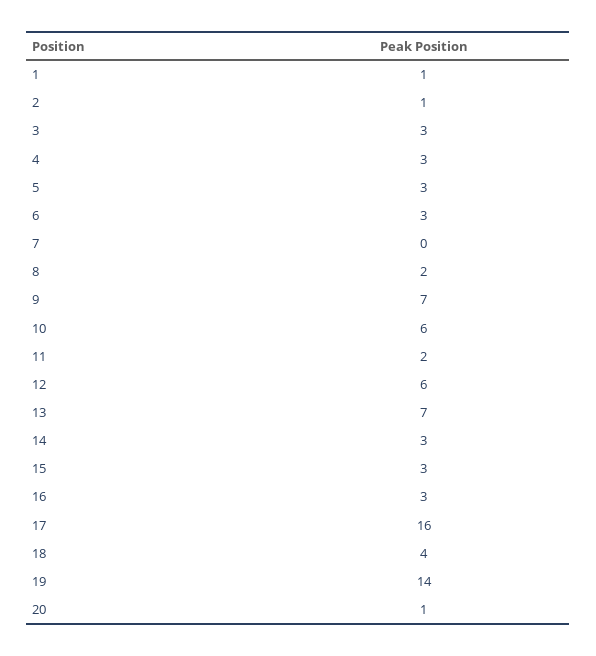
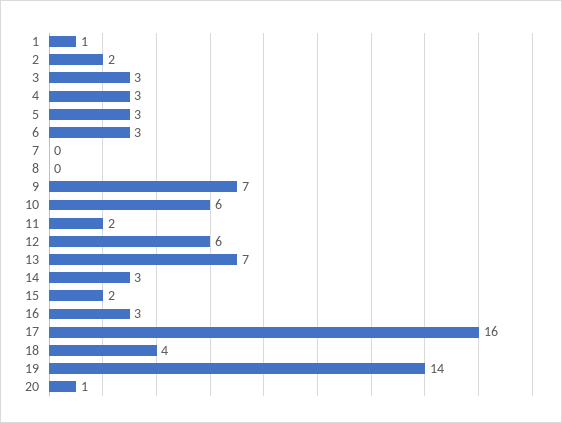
  {
    "1": 1,
-   "2": 1,
+   "2": 2,
    "3": 3,
    "4": 3,
    "5": 3,
    "6": 3,
    "7": 0,
-   "8": 2,
+   "8": 0,
    "9": 7,
    "10": 6,
    "11": 2,
    "12": 6,
    "13": 7,
    "14": 3,
-   "15": 3,
+   "15": 2,
    "16": 3,
    "17": 16,
    "18": 4,
    "19": 14,
    "20": 1
  }

